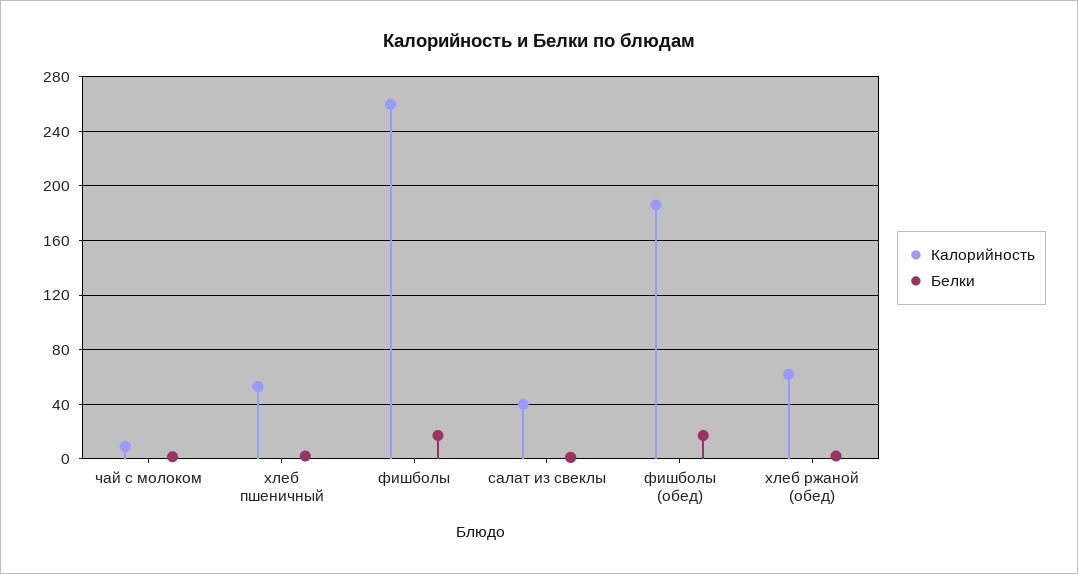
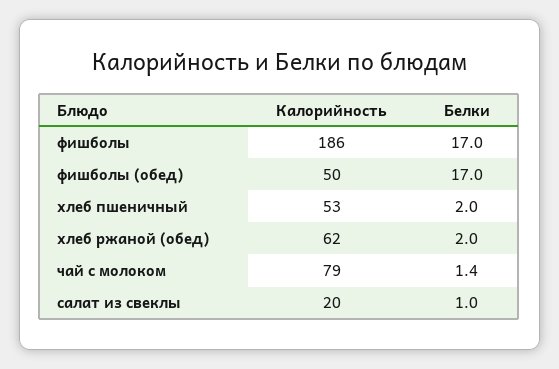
  {
    "Калорийность": {
-     "чай с молоком": 10,
+     "чай с молоком": 79,
      "хлеб пшеничный": 53,
-     "фишболы": 260,
+     "фишболы": 186,
-     "салат из свеклы": 40,
+     "салат из свеклы": 20,
-     "фишболы (обед)": 185,
+     "фишболы (обед)": 50,
      "хлеб ржаной (обед)": 62
    },
    "Белки": {
      "чай с молоком": 1.4,
      "хлеб пшеничный": 2,
      "фишболы": 17,
      "салат из свеклы": 1,
      "фишболы (обед)": 17,
      "хлеб ржаной (обед)": 2
    }
  }

